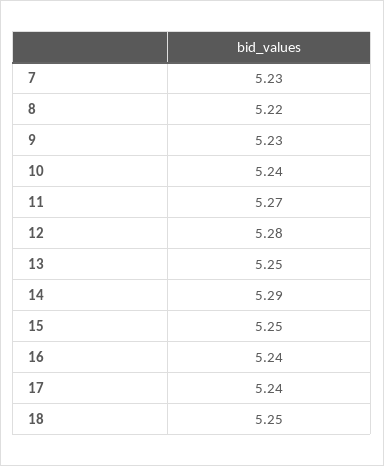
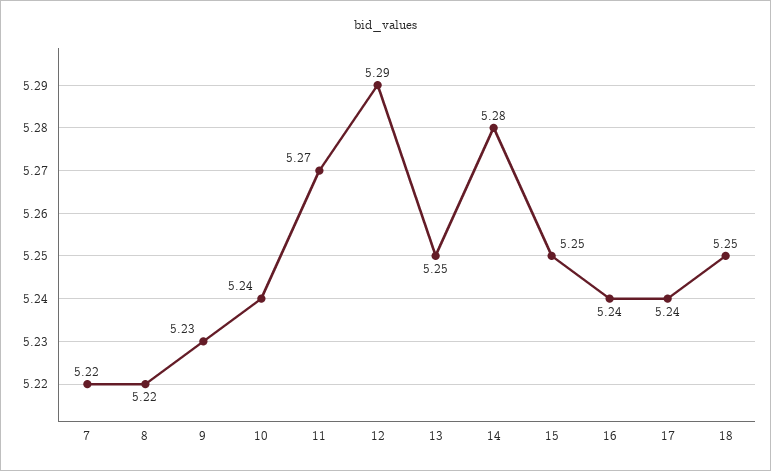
  {
-   "7": 5.23,
+   "7": 5.22,
    "8": 5.22,
    "9": 5.23,
    "10": 5.24,
    "11": 5.27,
-   "12": 5.28,
+   "12": 5.29,
    "13": 5.25,
-   "14": 5.29,
+   "14": 5.28,
    "15": 5.25,
    "16": 5.24,
    "17": 5.24,
    "18": 5.25
  }

